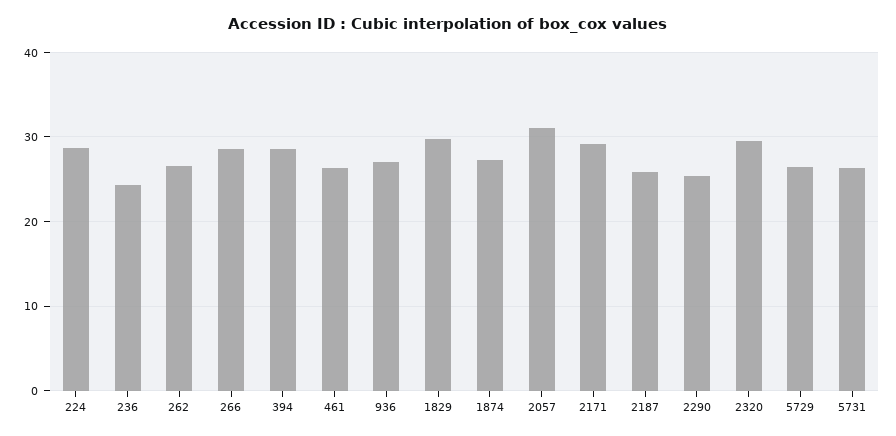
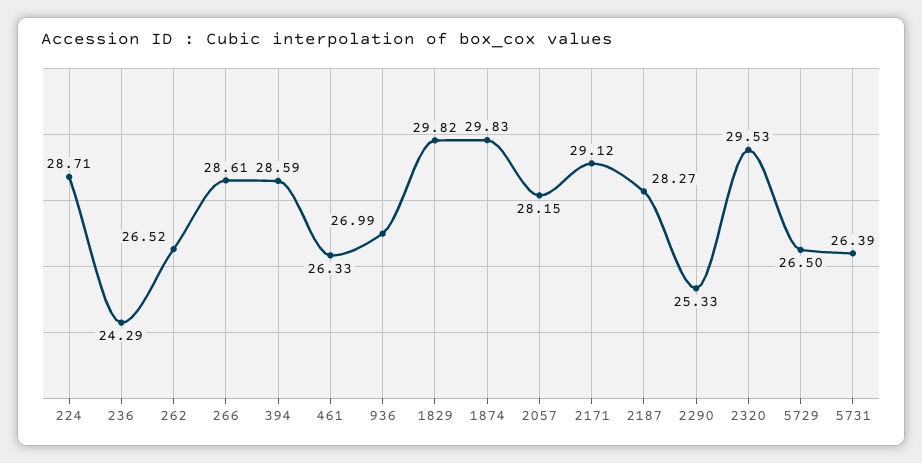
  {
    "224": 28.71,
    "236": 24.29,
    "262": 26.52,
    "266": 28.61,
    "394": 28.59,
    "461": 26.33,
    "936": 26.99,
    "1829": 29.82,
-   "1874": 27,
+   "1874": 29.83,
-   "2057": 31,
+   "2057": 28.15,
    "2171": 29.12,
-   "2187": 26,
+   "2187": 28.27,
    "2290": 25.33,
    "2320": 29.53,
    "5729": 26.5,
    "5731": 26.39
  }

